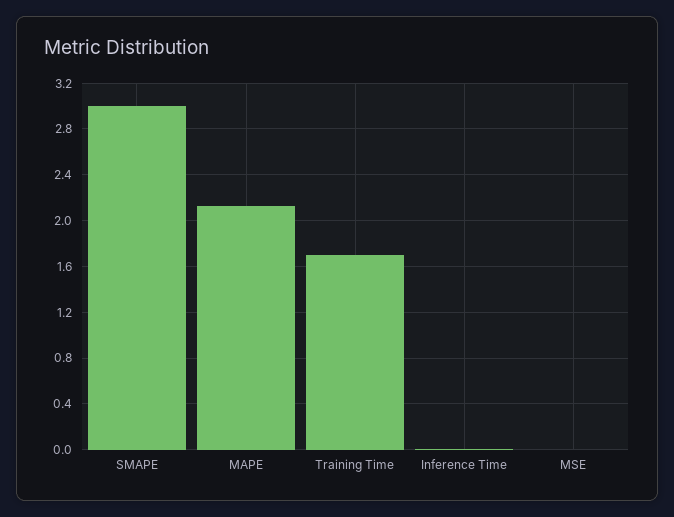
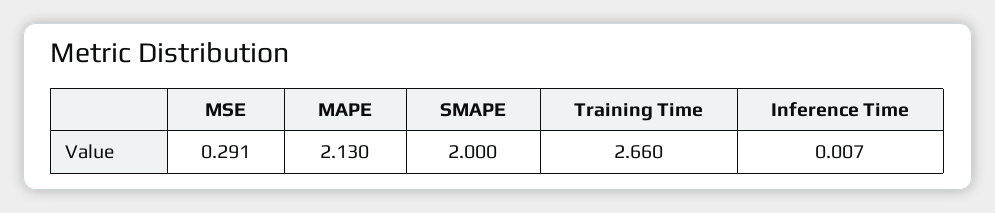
  {
-   "SMAPE": 3,
+   "SMAPE": 2,
    "MAPE": 2.13,
-   "Training Time": 1.7,
+   "Training Time": 2.66,
    "Inference Time": 0.007,
-   "MSE": 0
+   "MSE": 0.291
  }

